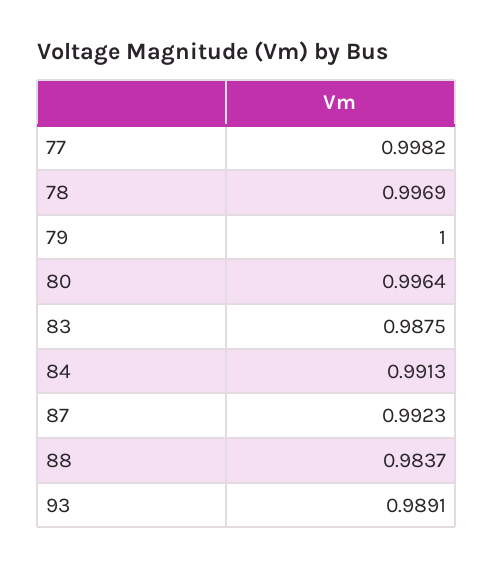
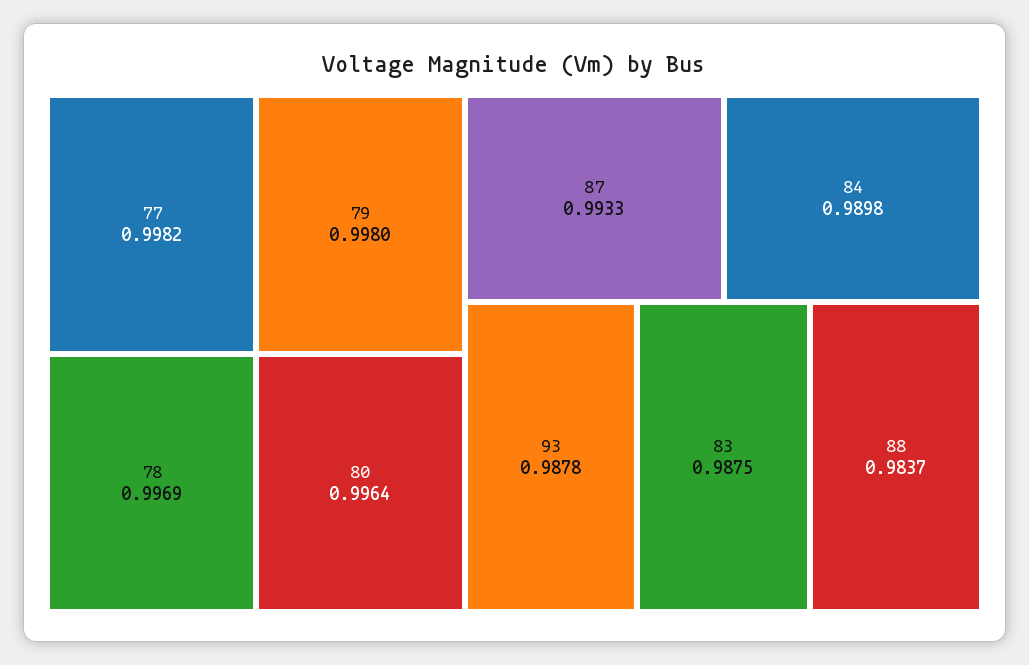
  {
    "77": 0.9982,
    "78": 0.9969,
-   "79": 1,
+   "79": 0.998,
    "80": 0.9964,
    "83": 0.9875,
-   "84": 0.9913,
+   "84": 0.9898,
-   "87": 0.9923,
+   "87": 0.9933,
    "88": 0.9837,
-   "93": 0.9891
+   "93": 0.9878
  }

